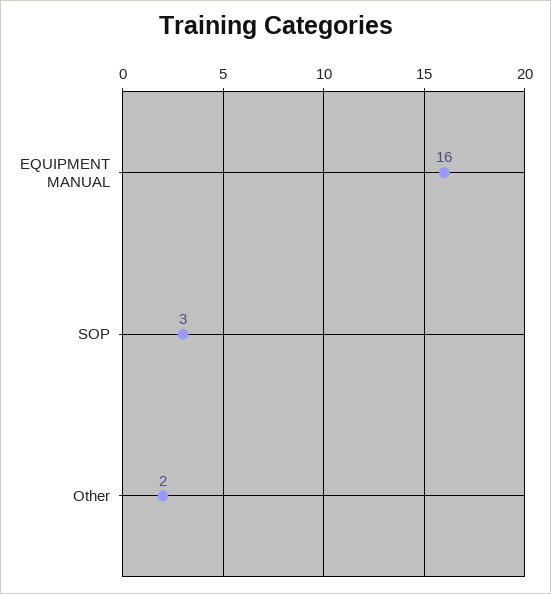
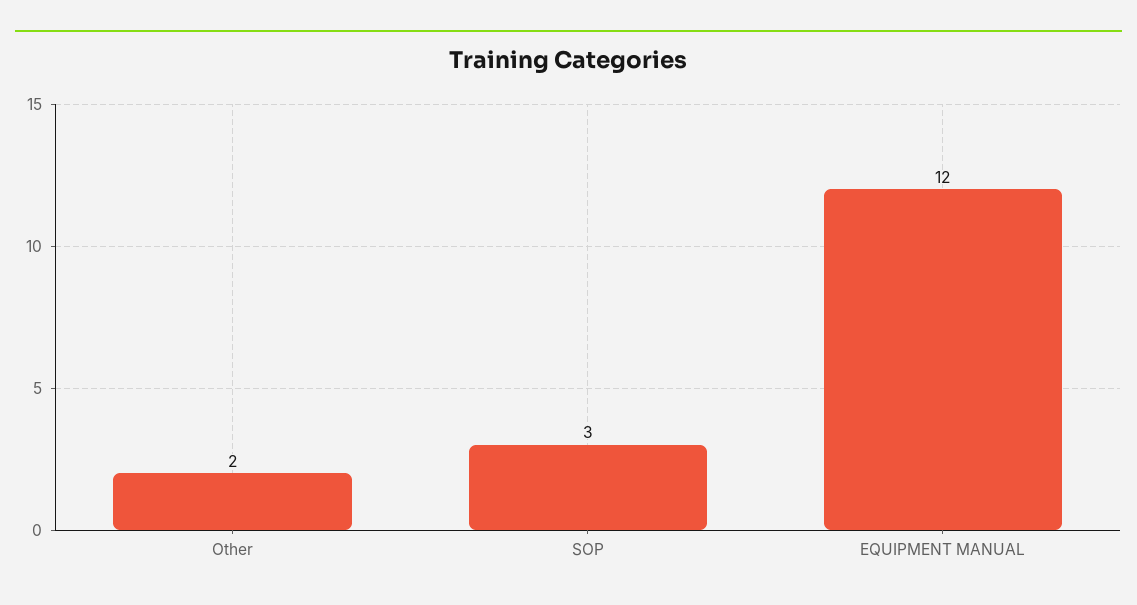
  {
-   "EQUIPMENT MANUAL": 16,
+   "EQUIPMENT MANUAL": 12,
    "SOP": 3,
    "Other": 2
  }

